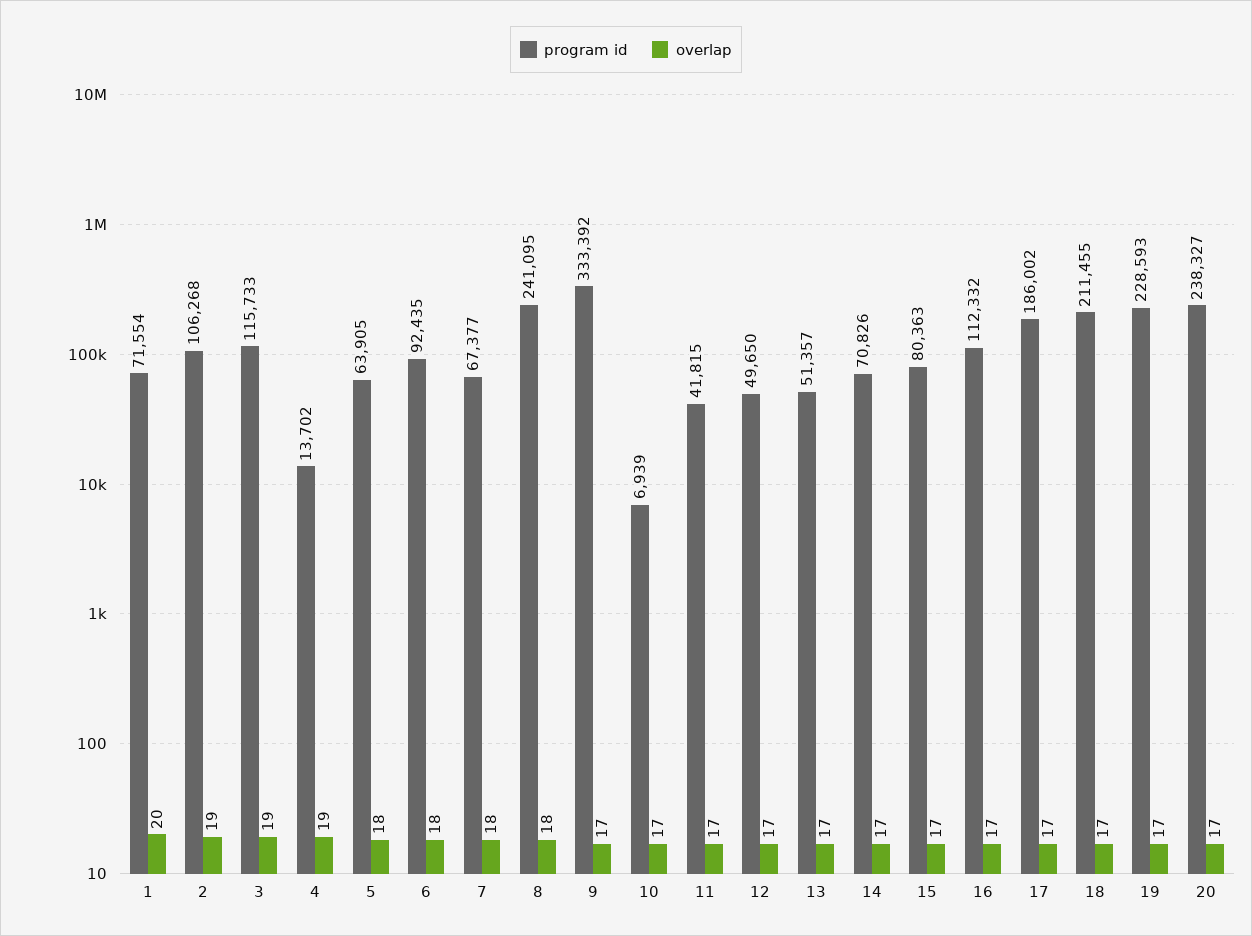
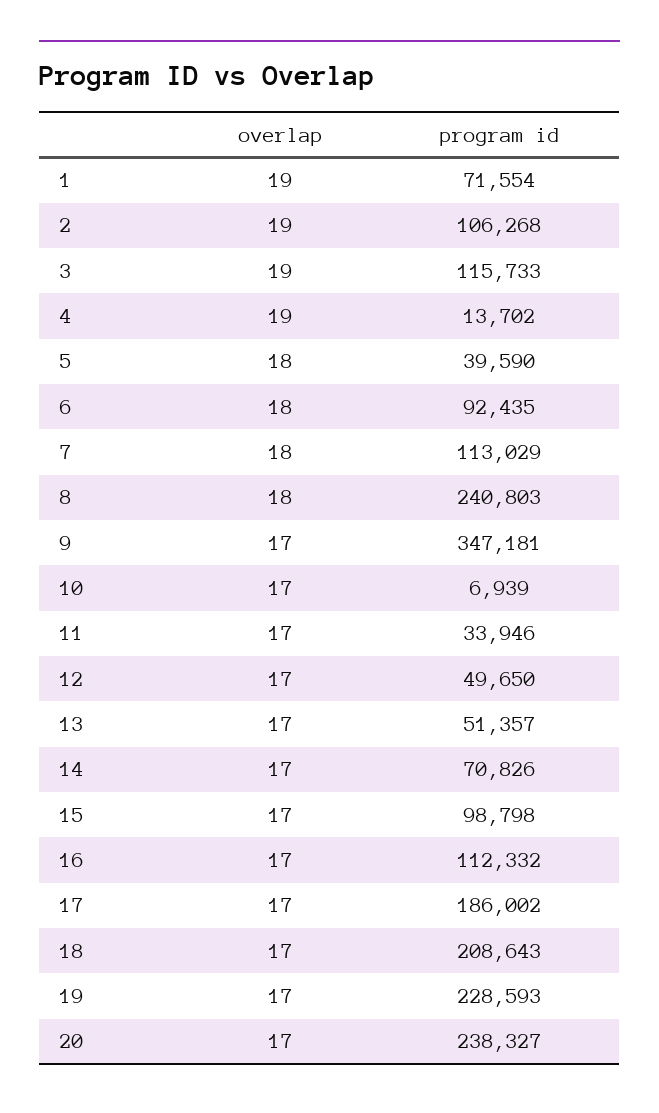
  {
    "program id": {
      "1": 71554,
      "2": 106268,
      "3": 115733,
      "4": 13702,
-     "5": 63905,
+     "5": 39590,
      "6": 92435,
-     "7": 67377,
+     "7": 113029,
-     "8": 241095,
+     "8": 240803,
-     "9": 333392,
+     "9": 347181,
      "10": 6939,
-     "11": 41815,
+     "11": 33946,
      "12": 49650,
      "13": 51357,
      "14": 70826,
-     "15": 80363,
+     "15": 98798,
      "16": 112332,
      "17": 186002,
-     "18": 211455,
+     "18": 208643,
      "19": 228593,
      "20": 238327
    },
    "overlap": {
-     "1": 20,
+     "1": 19,
      "2": 19,
      "3": 19,
      "4": 19,
      "5": 18,
      "6": 18,
      "7": 18,
      "8": 18,
      "9": 17,
      "10": 17,
      "11": 17,
      "12": 17,
      "13": 17,
      "14": 17,
      "15": 17,
      "16": 17,
      "17": 17,
      "18": 17,
      "19": 17,
      "20": 17
    }
  }

